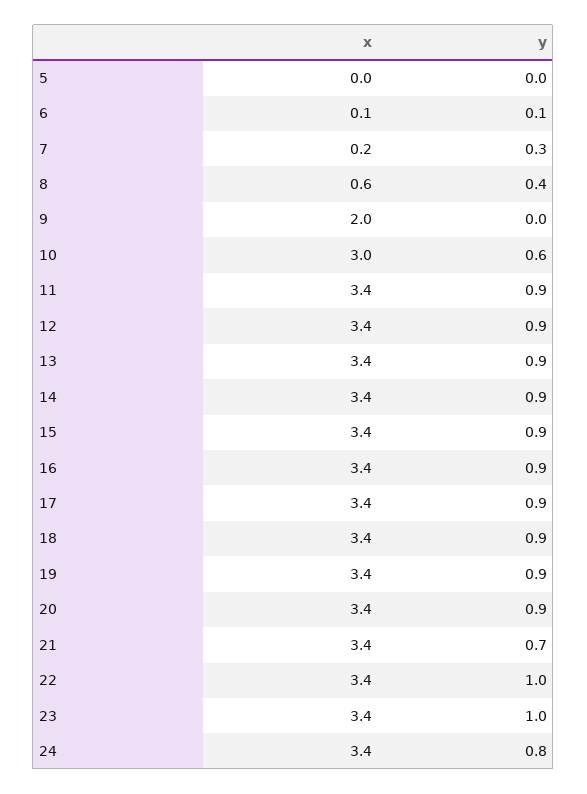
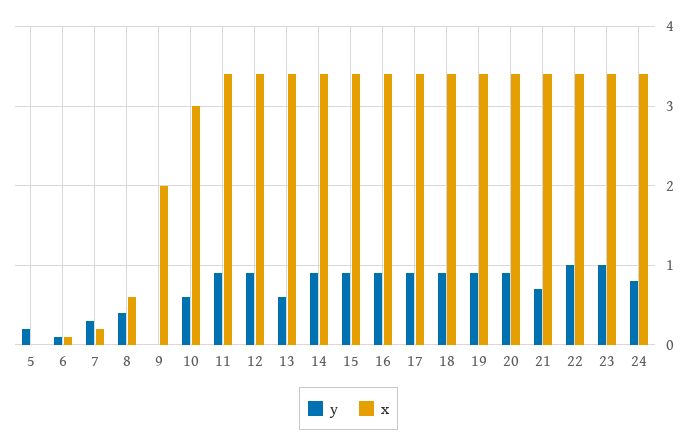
  {
    "x": {
      "5": 0,
      "6": 0.1,
      "7": 0.2,
      "8": 0.6,
      "9": 2,
      "10": 3,
      "11": 3.4,
      "12": 3.4,
      "13": 3.4,
      "14": 3.4,
      "15": 3.4,
      "16": 3.4,
      "17": 3.4,
      "18": 3.4,
      "19": 3.4,
      "20": 3.4,
      "21": 3.4,
      "22": 3.4,
      "23": 3.4,
      "24": 3.4
    },
    "y": {
-     "5": 0,
+     "5": 0.2,
      "6": 0.1,
      "7": 0.3,
      "8": 0.4,
      "9": 0,
      "10": 0.6,
      "11": 0.9,
      "12": 0.9,
-     "13": 0.9,
+     "13": 0.6,
      "14": 0.9,
      "15": 0.9,
      "16": 0.9,
      "17": 0.9,
      "18": 0.9,
      "19": 0.9,
      "20": 0.9,
      "21": 0.7,
      "22": 1,
      "23": 1,
      "24": 0.8
    }
  }

